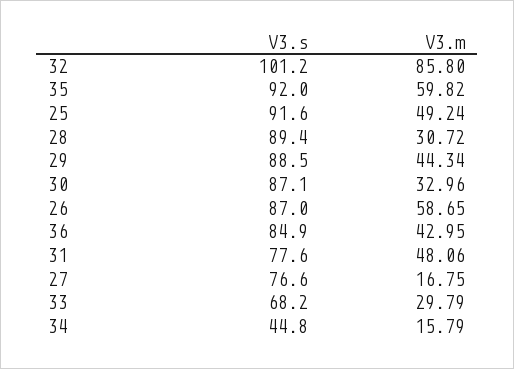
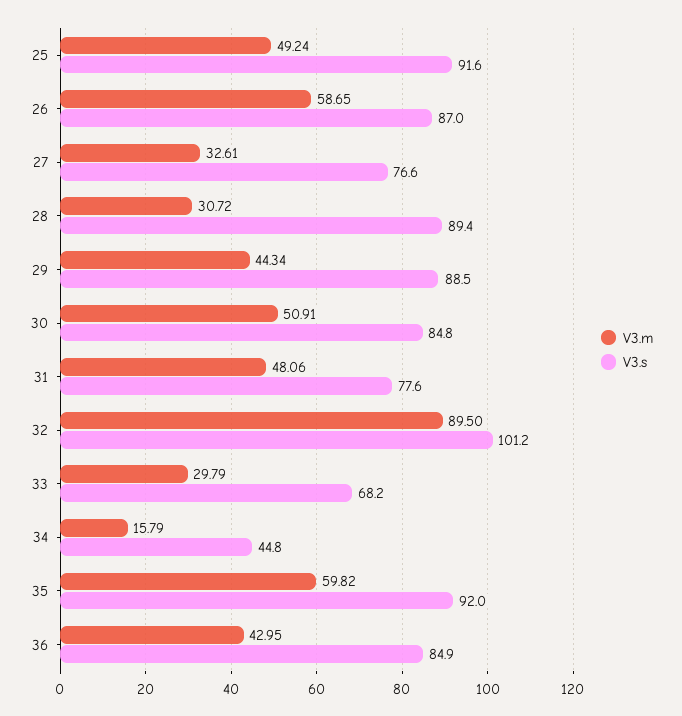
  {
    "V3.s": {
      "32": 101.2,
      "35": 92,
      "25": 91.6,
      "28": 89.4,
      "29": 88.5,
-     "30": 87.1,
+     "30": 84.8,
      "26": 87,
      "36": 84.9,
      "31": 77.6,
      "27": 76.6,
      "33": 68.2,
      "34": 44.8
    },
    "V3.m": {
-     "32": 85.8,
+     "32": 89.5,
      "35": 59.82,
      "25": 49.24,
      "28": 30.72,
      "29": 44.34,
-     "30": 32.96,
+     "30": 50.91,
      "26": 58.65,
      "36": 42.95,
      "31": 48.06,
-     "27": 16.75,
+     "27": 32.61,
      "33": 29.79,
      "34": 15.79
    }
  }

